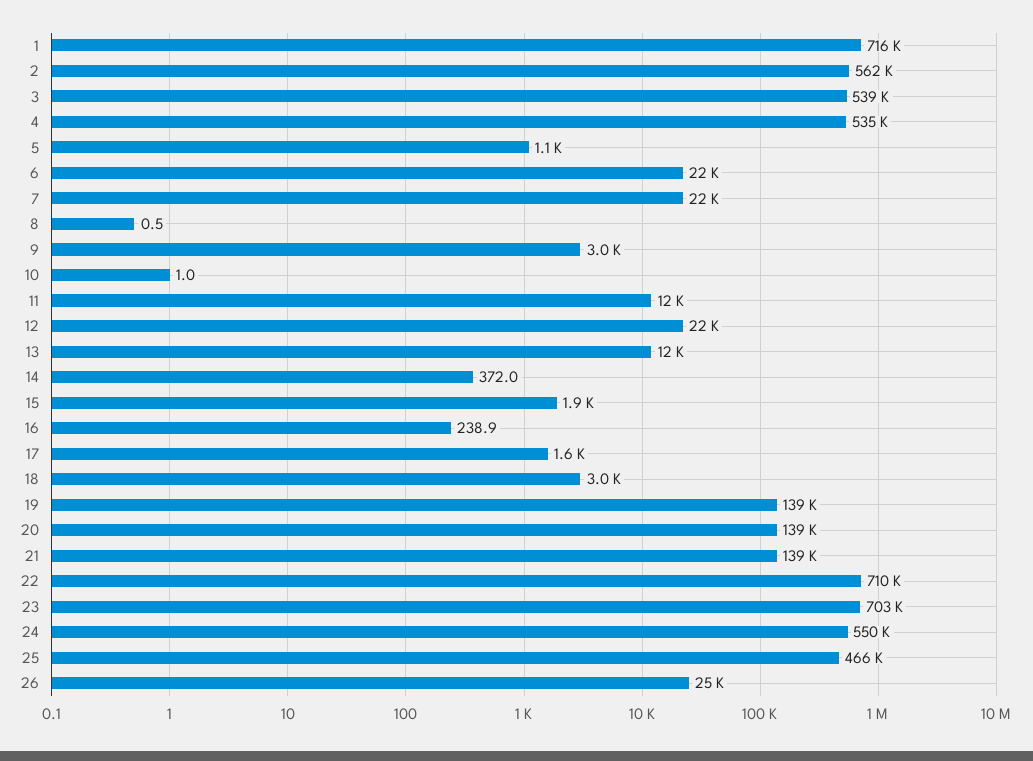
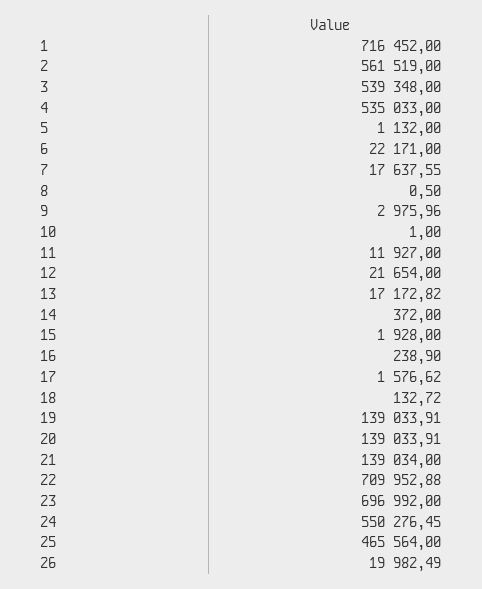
  {
    "1": 716452,
    "2": 561519,
    "3": 539348,
    "4": 535033,
    "5": 1132,
    "6": 22171,
-   "7": 22000,
+   "7": 17637.55,
    "8": 0.5,
    "9": 2975.96,
    "10": 1,
    "11": 11927,
    "12": 21654,
-   "13": 12000,
+   "13": 17172.82,
    "14": 372,
    "15": 1928,
    "16": 238.9,
    "17": 1576.62,
-   "18": 3000,
+   "18": 132.72,
    "19": 139033.91,
    "20": 139033.91,
    "21": 139034,
    "22": 709952.88,
-   "23": 703000,
+   "23": 696992,
    "24": 550276.45,
    "25": 465564,
-   "26": 25000
+   "26": 19982.49
  }

